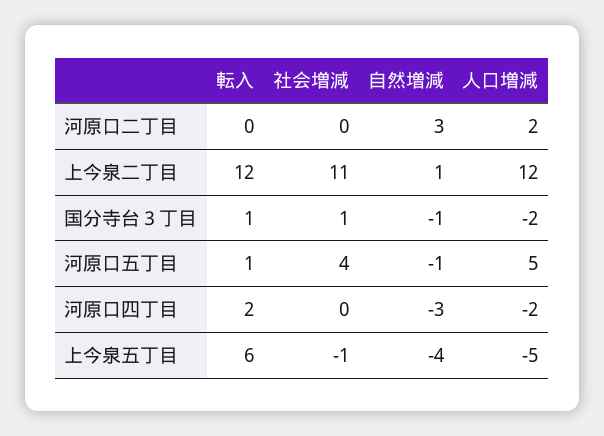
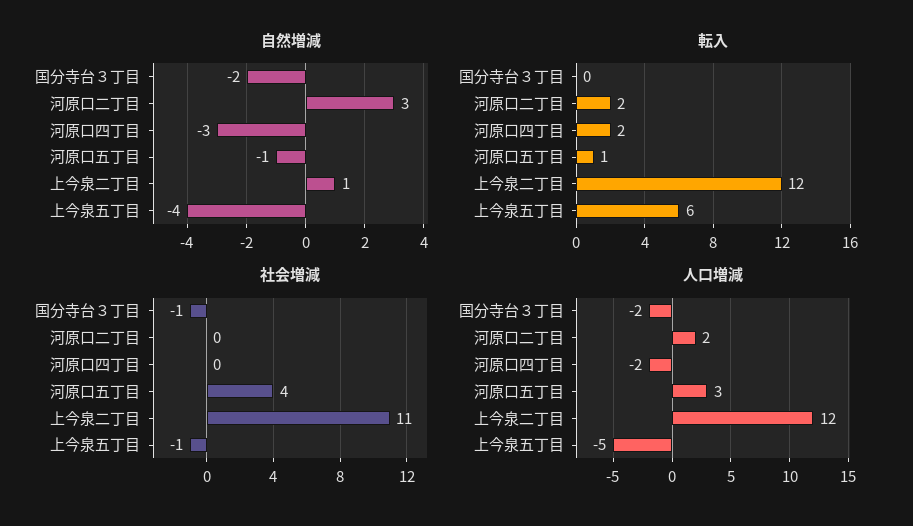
  {
    "転入": {
-     "河原口二丁目": 0,
+     "河原口二丁目": 2,
      "上今泉二丁目": 12,
-     "国分寺台３丁目": 1,
+     "国分寺台３丁目": 0,
      "河原口五丁目": 1,
      "河原口四丁目": 2,
      "上今泉五丁目": 6
    },
    "社会増減": {
      "河原口二丁目": 0,
      "上今泉二丁目": 11,
-     "国分寺台３丁目": 1,
+     "国分寺台３丁目": -1,
      "河原口五丁目": 4,
      "河原口四丁目": 0,
      "上今泉五丁目": -1
    },
    "自然増減": {
      "河原口二丁目": 3,
      "上今泉二丁目": 1,
-     "国分寺台３丁目": -1,
+     "国分寺台３丁目": -2,
      "河原口五丁目": -1,
      "河原口四丁目": -3,
      "上今泉五丁目": -4
    },
    "人口増減": {
      "河原口二丁目": 2,
      "上今泉二丁目": 12,
      "国分寺台３丁目": -2,
-     "河原口五丁目": 5,
+     "河原口五丁目": 3,
      "河原口四丁目": -2,
      "上今泉五丁目": -5
    }
  }

